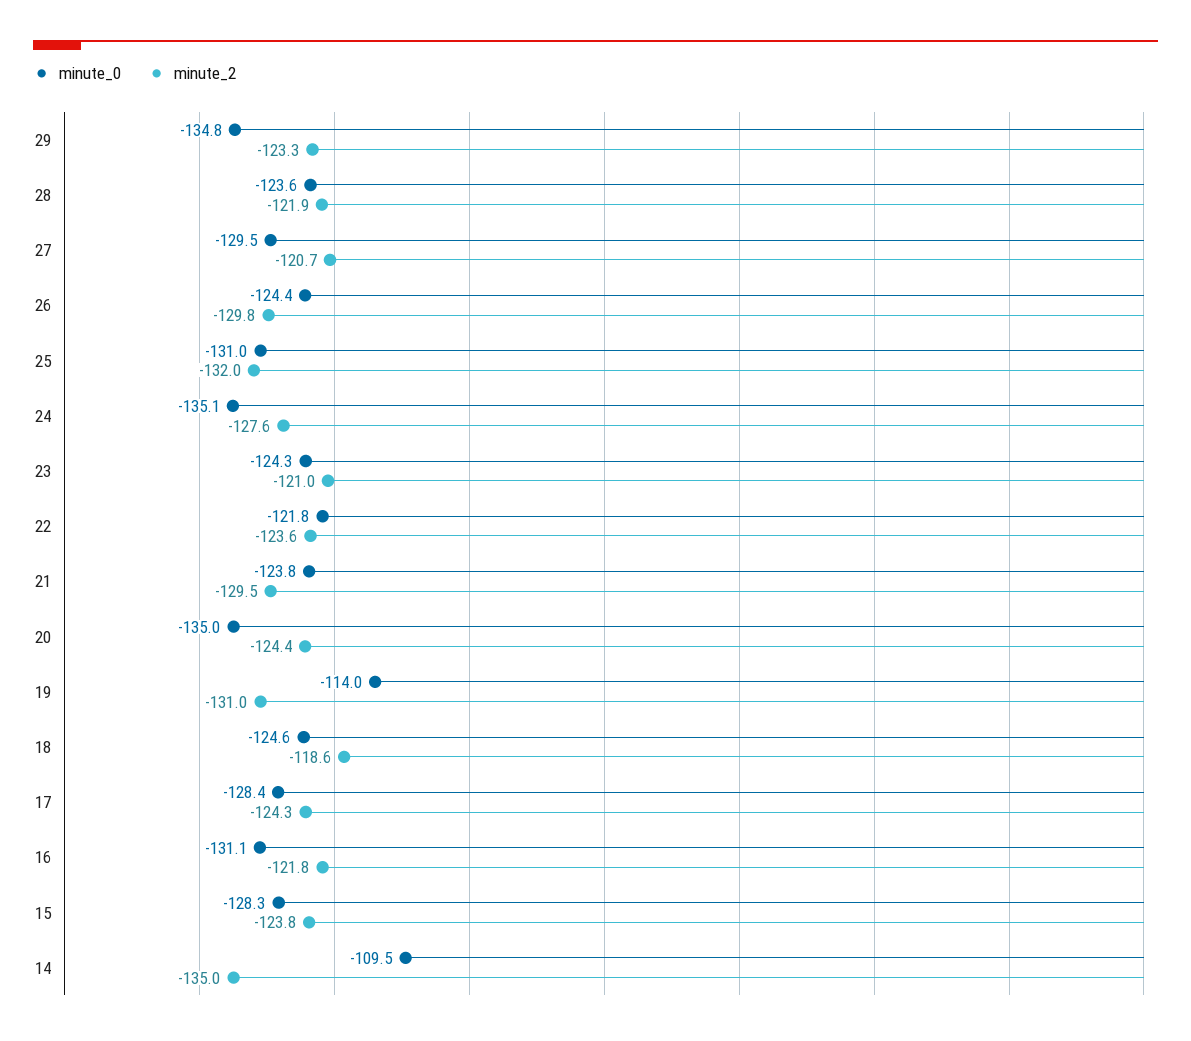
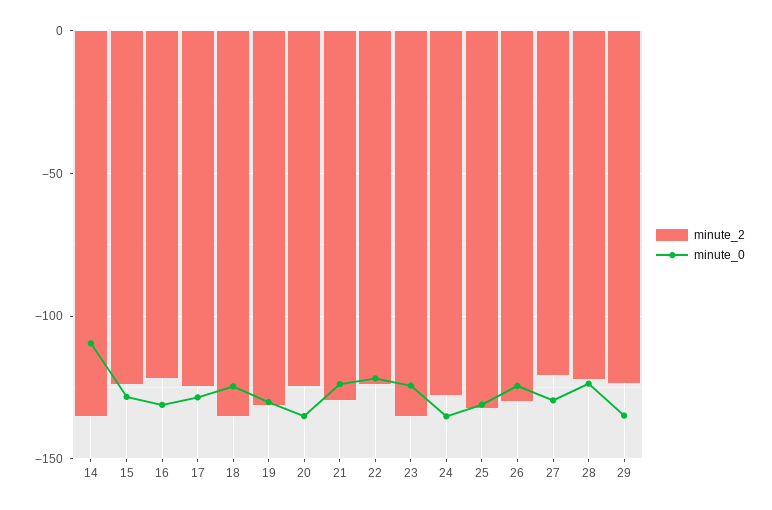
  {
    "minute_0": {
      "29": -134.8,
      "28": -123.6,
      "27": -129.5,
      "26": -124.4,
      "25": -131,
      "24": -135.1,
      "23": -124.3,
      "22": -121.8,
      "21": -123.8,
      "20": -135,
-     "19": -114,
+     "19": -130,
      "18": -124.6,
      "17": -128.4,
      "16": -131.1,
      "15": -128.3,
      "14": -109.5
    },
    "minute_2": {
      "29": -123.3,
      "28": -121.9,
      "27": -120.7,
      "26": -129.8,
      "25": -132,
      "24": -127.6,
-     "23": -121,
+     "23": -135,
      "22": -123.6,
      "21": -129.5,
      "20": -124.4,
      "19": -131,
-     "18": -118.6,
+     "18": -135,
      "17": -124.3,
      "16": -121.8,
      "15": -123.8,
      "14": -135
    }
  }

